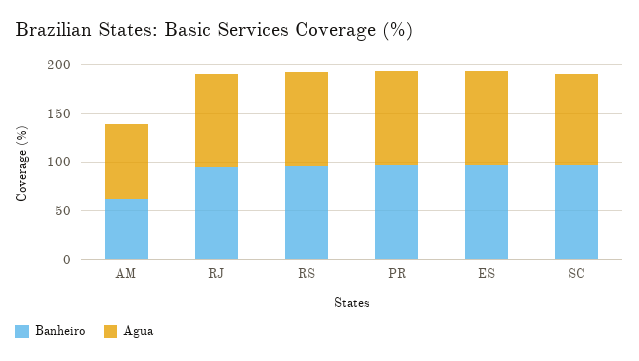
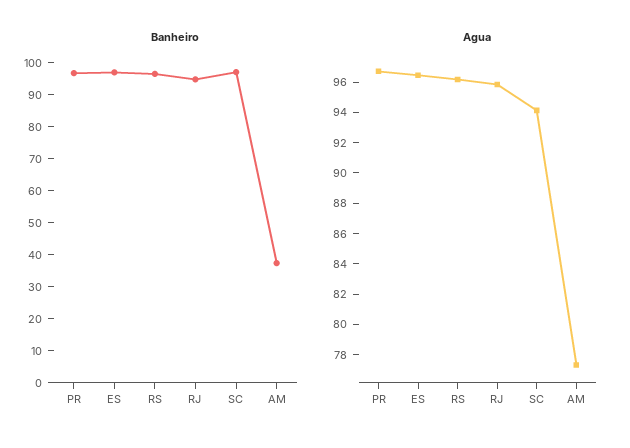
  {
    "Banheiro": {
-     "AM": 60,
+     "AM": 37.5,
      "RJ": 95,
      "RS": 97.5,
      "PR": 97.5,
      "ES": 97.5,
      "SC": 97.5
    },
    "Agua": {
      "AM": 77,
      "RJ": 96,
      "RS": 96,
      "PR": 97,
      "ES": 96,
      "SC": 94
    }
  }

